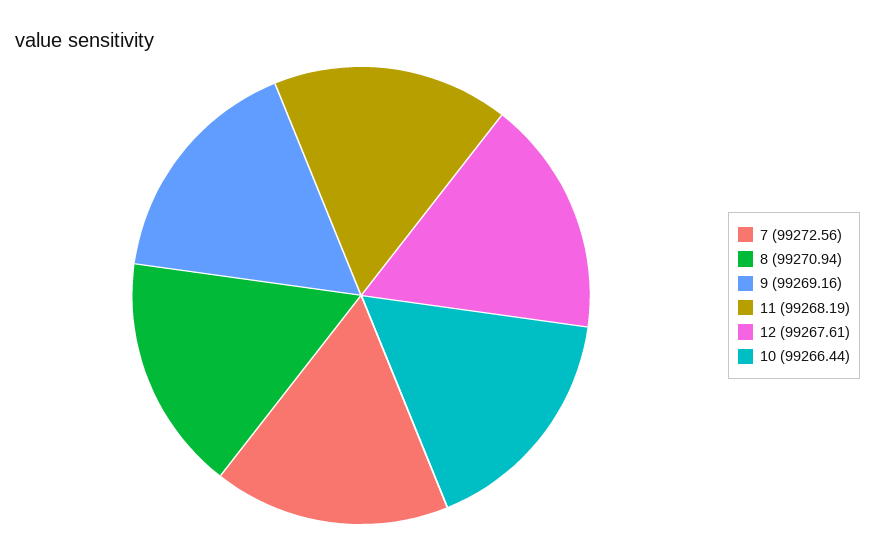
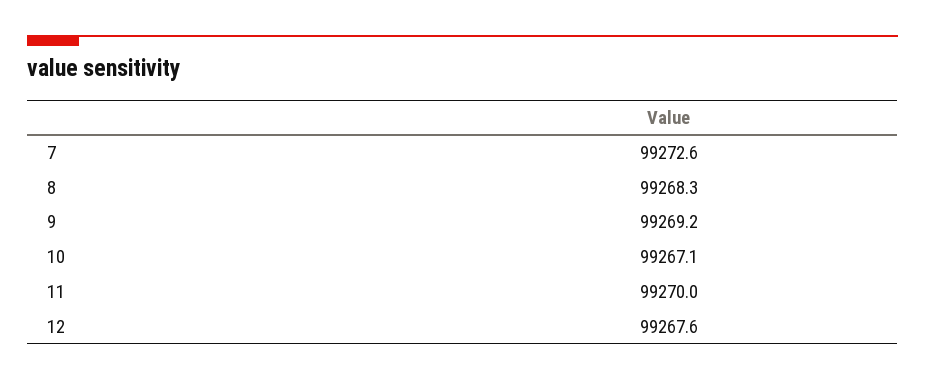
  {
    "7": 99272.56,
-   "8": 99270.94,
+   "8": 99268.3,
    "9": 99269.16,
-   "11": 99268.19,
+   "11": 99270,
    "12": 99267.61,
-   "10": 99266.44
+   "10": 99267.1
  }

